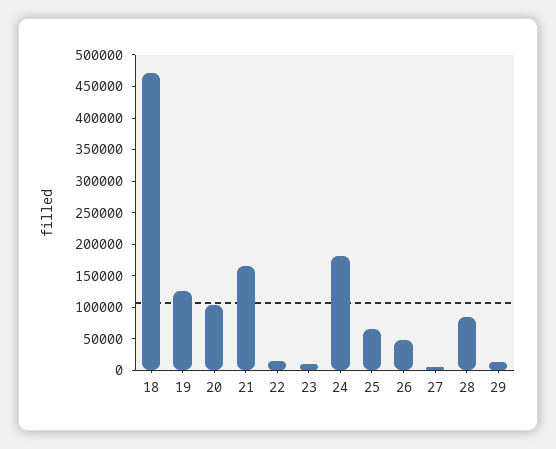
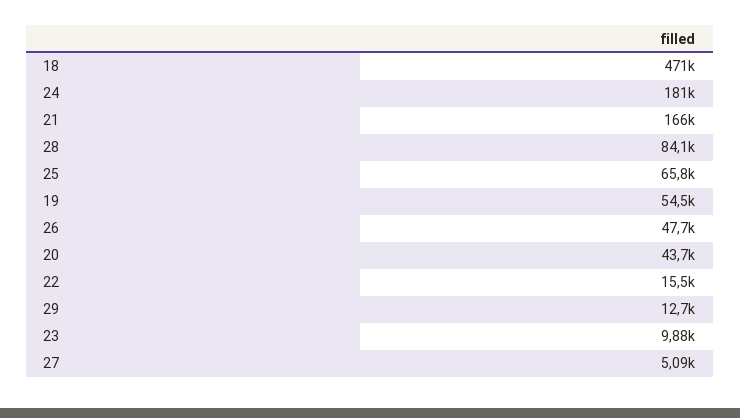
  {
    "18": 471000,
-   "19": 125000,
+   "19": 54500,
-   "20": 100000,
+   "20": 43700,
    "21": 166000,
    "22": 15500,
    "23": 9880,
    "24": 181000,
    "25": 65800,
    "26": 47700,
    "27": 5090,
    "28": 84100,
    "29": 12700
  }

